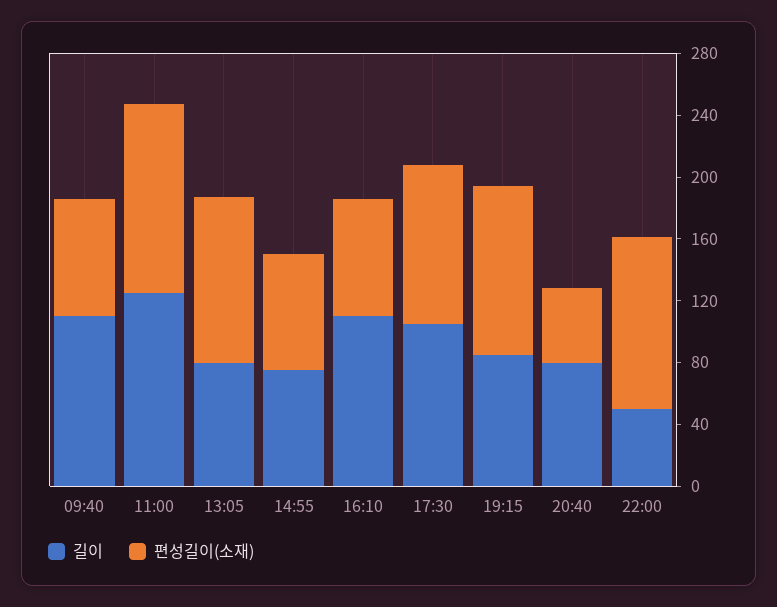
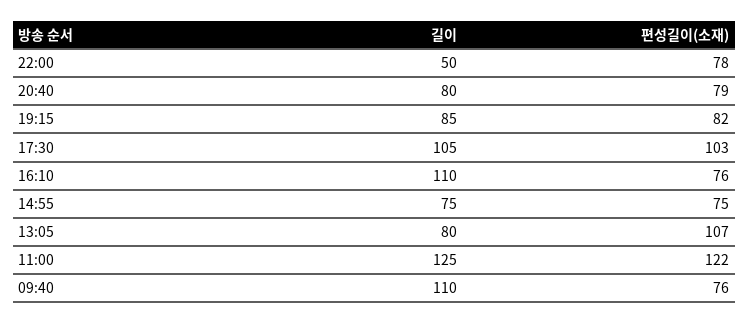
  {
    "길이": {
      "09:40": 110,
      "11:00": 125,
      "13:05": 80,
      "14:55": 75,
      "16:10": 110,
      "17:30": 105,
      "19:15": 85,
      "20:40": 80,
      "22:00": 50
    },
    "편성길이(소재)": {
      "09:40": 76,
      "11:00": 122,
      "13:05": 107,
      "14:55": 75,
      "16:10": 76,
      "17:30": 103,
-     "19:15": 110,
+     "19:15": 82,
-     "20:40": 50,
+     "20:40": 79,
-     "22:00": 110
+     "22:00": 78
    }
  }

